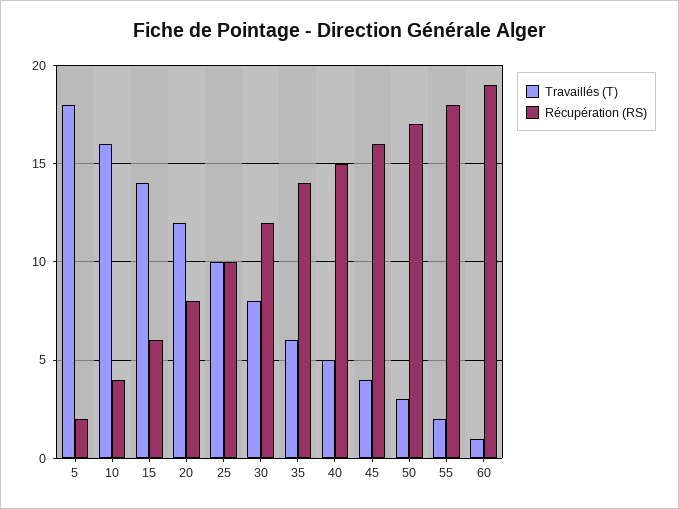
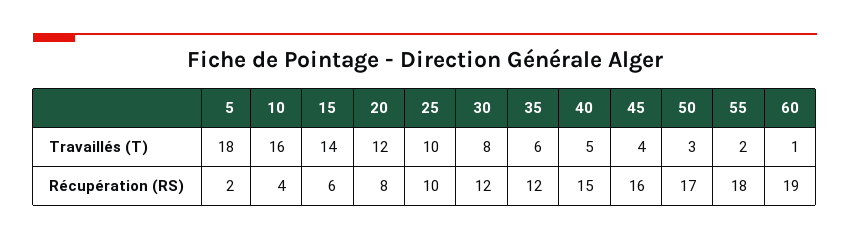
  {
    "Travaillés (T)": {
      "5": 18,
      "10": 16,
      "15": 14,
      "20": 12,
      "25": 10,
      "30": 8,
      "35": 6,
      "40": 5,
      "45": 4,
      "50": 3,
      "55": 2,
      "60": 1
    },
    "Récupération (RS)": {
      "5": 2,
      "10": 4,
      "15": 6,
      "20": 8,
      "25": 10,
      "30": 12,
-     "35": 14,
+     "35": 12,
      "40": 15,
      "45": 16,
      "50": 17,
      "55": 18,
      "60": 19
    }
  }

